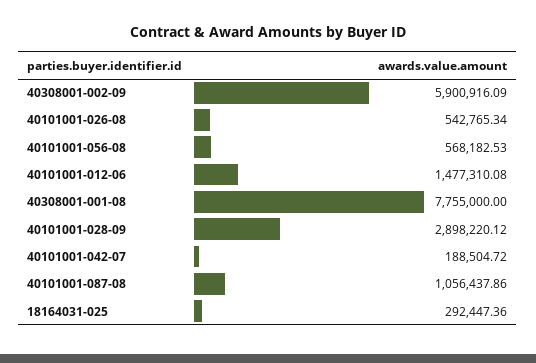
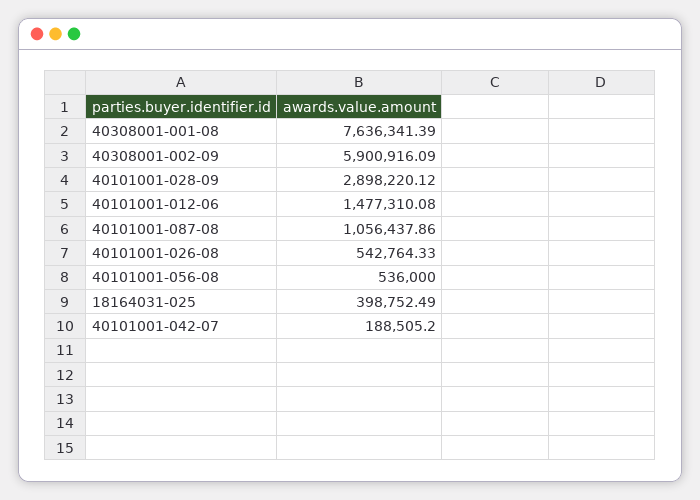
  {
    "40308001-002-09": 5900916.09,
-   "40101001-026-08": 542765.34,
+   "40101001-026-08": 542764.33,
-   "40101001-056-08": 568182.53,
+   "40101001-056-08": 536000,
    "40101001-012-06": 1477310.08,
-   "40308001-001-08": 7755000,
+   "40308001-001-08": 7636341.39,
    "40101001-028-09": 2898220.12,
-   "40101001-042-07": 188504.72,
+   "40101001-042-07": 188505.2,
    "40101001-087-08": 1056437.86,
-   "18164031-025": 292447.36
+   "18164031-025": 398752.49
  }

